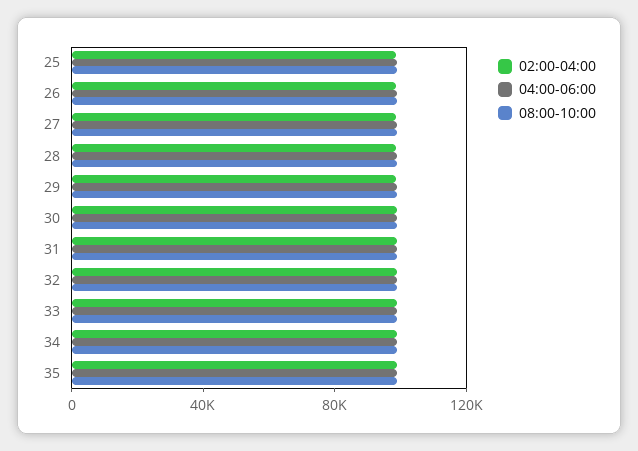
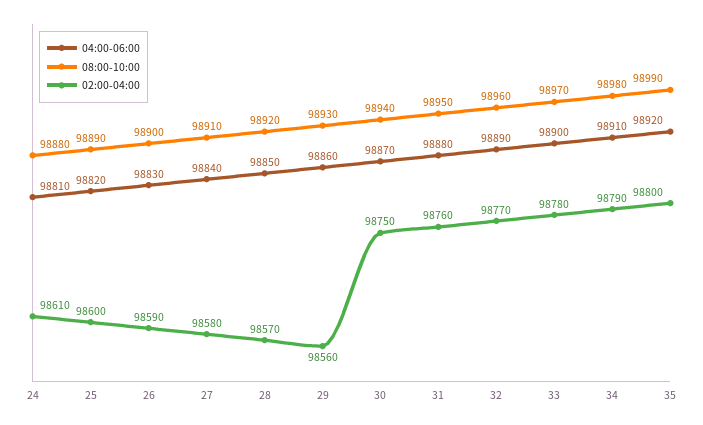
  {
    "02:00-04:00": {
      "25": 98600,
      "26": 98590,
      "27": 98580,
      "28": 98570,
      "29": 98560,
      "30": 98750,
      "31": 98760,
      "32": 98770,
      "33": 98780,
      "34": 98790,
-     "35": 98800
+     "35": 98800,
+     "24": 98610
    },
    "04:00-06:00": {
      "25": 98820,
      "26": 98830,
      "27": 98840,
      "28": 98850,
      "29": 98860,
      "30": 98870,
      "31": 98880,
      "32": 98890,
      "33": 98900,
      "34": 98910,
-     "35": 98920
+     "35": 98920,
+     "24": 98810
    },
    "08:00-10:00": {
      "25": 98890,
      "26": 98900,
      "27": 98910,
      "28": 98920,
      "29": 98930,
      "30": 98940,
      "31": 98950,
      "32": 98960,
      "33": 98970,
      "34": 98980,
-     "35": 98990
+     "35": 98990,
+     "24": 98880
    }
  }

